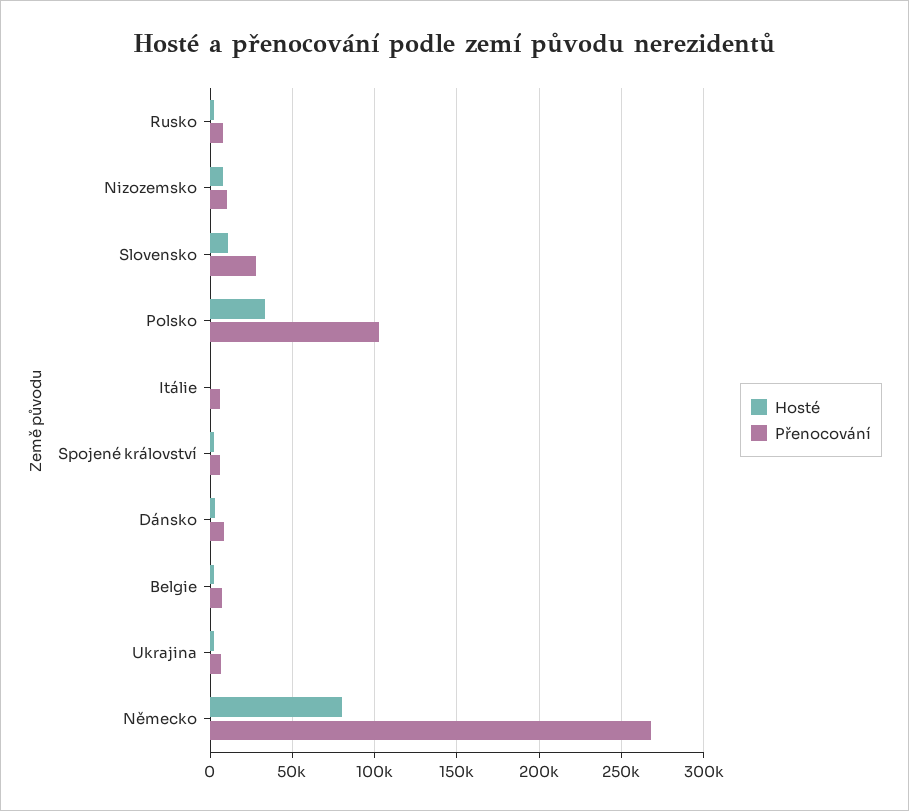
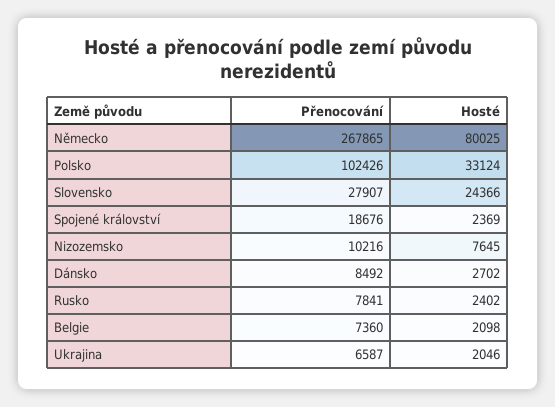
  {
    "Hosté": {
      "Rusko": 2402,
      "Nizozemsko": 7645,
-     "Slovensko": 10000,
+     "Slovensko": 24366,
      "Polsko": 33124,
-     "Itálie": 0,
      "Spojené království": 2369,
      "Dánsko": 2702,
      "Belgie": 2098,
      "Ukrajina": 2046,
      "Německo": 80025
    },
    "Přenocování": {
      "Rusko": 7841,
      "Nizozemsko": 10216,
      "Slovensko": 27907,
      "Polsko": 102426,
-     "Itálie": 5000,
-     "Spojené království": 5000,
+     "Spojené království": 18676,
      "Dánsko": 8492,
      "Belgie": 7360,
      "Ukrajina": 6587,
      "Německo": 267865
    }
  }

